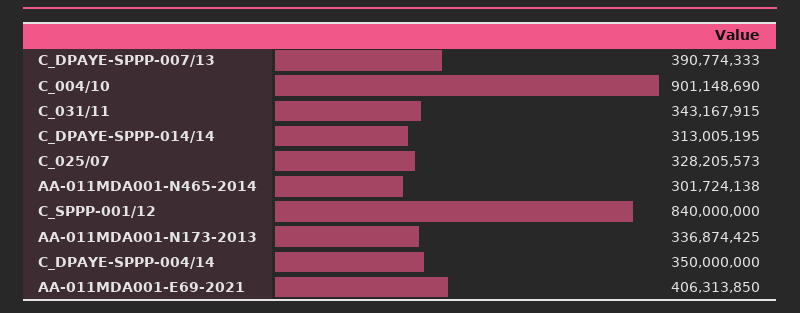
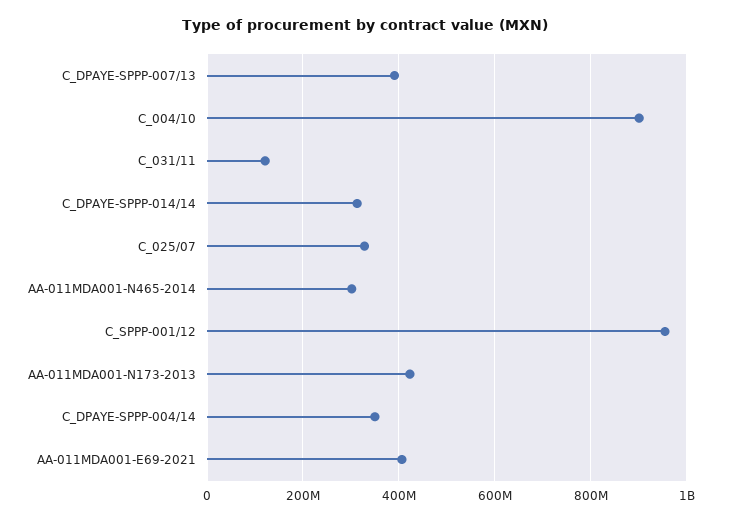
  {
    "C_DPAYE-SPPP-007/13": 390774333,
    "C_004/10": 901148690,
-   "C_031/11": 343167915,
+   "C_031/11": 120000000,
    "C_DPAYE-SPPP-014/14": 313005195,
    "C_025/07": 328205573,
    "AA-011MDA001-N465-2014": 301724138,
-   "C_SPPP-001/12": 840000000,
+   "C_SPPP-001/12": 960000000,
-   "AA-011MDA001-N173-2013": 336874425,
+   "AA-011MDA001-N173-2013": 420000000,
    "C_DPAYE-SPPP-004/14": 350000000,
    "AA-011MDA001-E69-2021": 406313850
  }

